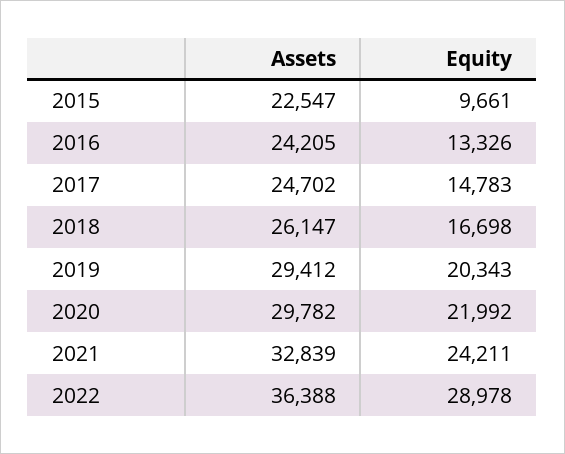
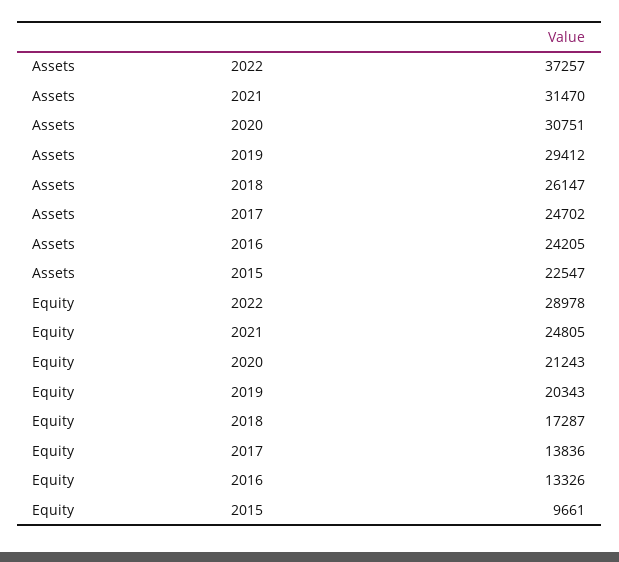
  {
    "Assets": {
      "2015": 22547,
      "2016": 24205,
      "2017": 24702,
      "2018": 26147,
      "2019": 29412,
-     "2020": 29782,
+     "2020": 30751,
-     "2021": 32839,
+     "2021": 31470,
-     "2022": 36388
+     "2022": 37257
    },
    "Equity": {
      "2015": 9661,
      "2016": 13326,
-     "2017": 14783,
+     "2017": 13836,
-     "2018": 16698,
+     "2018": 17287,
      "2019": 20343,
-     "2020": 21992,
+     "2020": 21243,
-     "2021": 24211,
+     "2021": 24805,
      "2022": 28978
    }
  }

